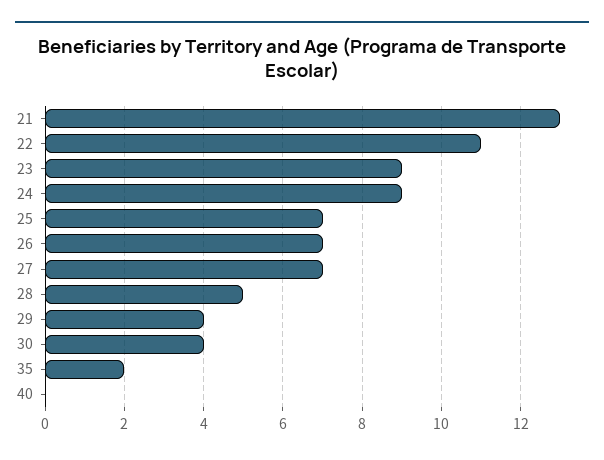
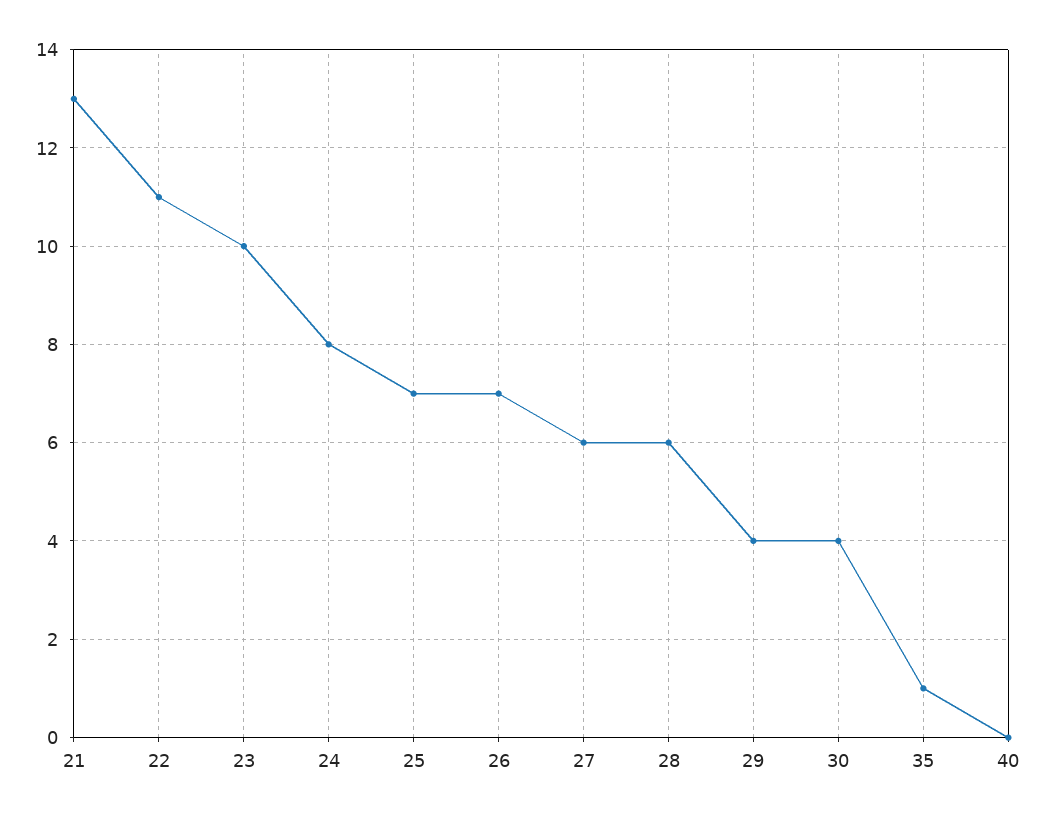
  {
    "21": 13,
    "22": 11,
-   "23": 9,
+   "23": 10,
-   "24": 9,
+   "24": 8,
    "25": 7,
    "26": 7,
-   "27": 7,
+   "27": 6,
-   "28": 5,
+   "28": 6,
    "29": 4,
    "30": 4,
-   "35": 2,
+   "35": 1,
    "40": 0
  }

